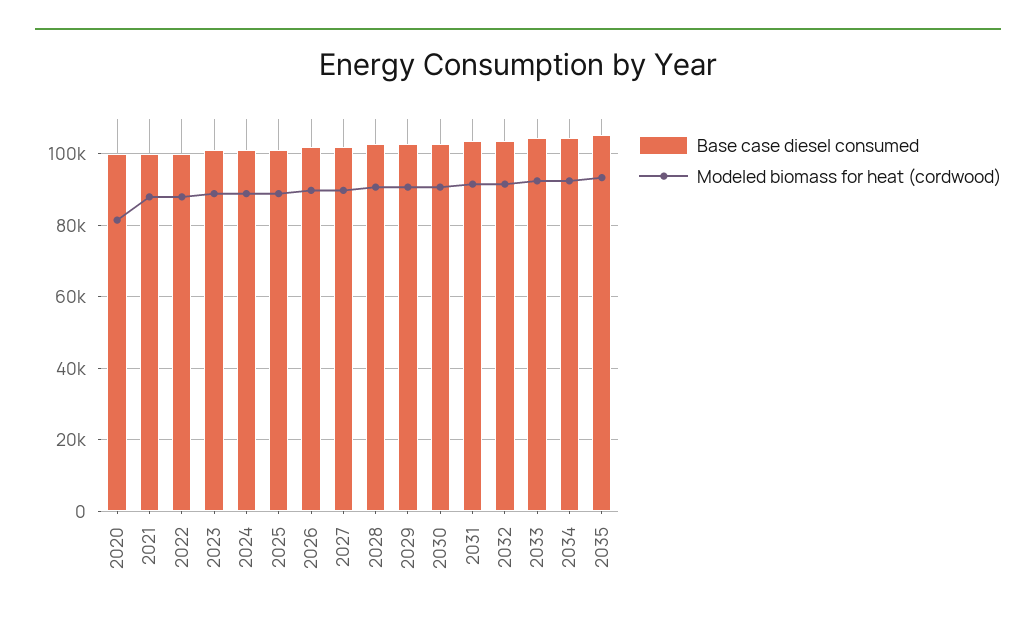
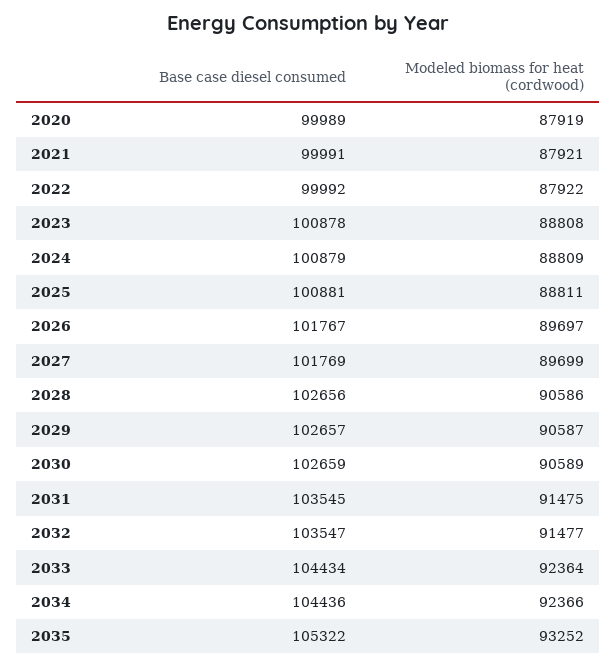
  {
    "Base case diesel consumed": {
      "2020": 99989,
      "2021": 99991,
      "2022": 99992,
      "2023": 100878,
      "2024": 100879,
      "2025": 100881,
      "2026": 101767,
      "2027": 101769,
      "2028": 102656,
      "2029": 102657,
      "2030": 102659,
      "2031": 103545,
      "2032": 103547,
      "2033": 104434,
      "2034": 104436,
      "2035": 105322
    },
    "Modeled biomass for heat (cordwood)": {
-     "2020": 82000,
+     "2020": 87919,
      "2021": 87921,
      "2022": 87922,
      "2023": 88808,
      "2024": 88809,
      "2025": 88811,
      "2026": 89697,
      "2027": 89699,
      "2028": 90586,
      "2029": 90587,
      "2030": 90589,
      "2031": 91475,
      "2032": 91477,
      "2033": 92364,
      "2034": 92366,
      "2035": 93252
    }
  }

